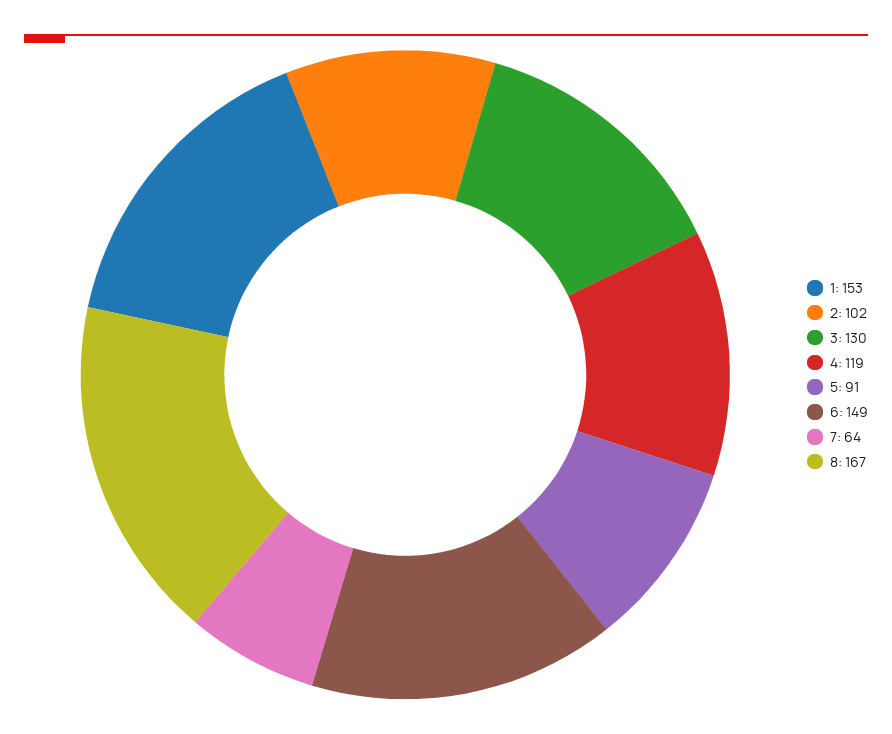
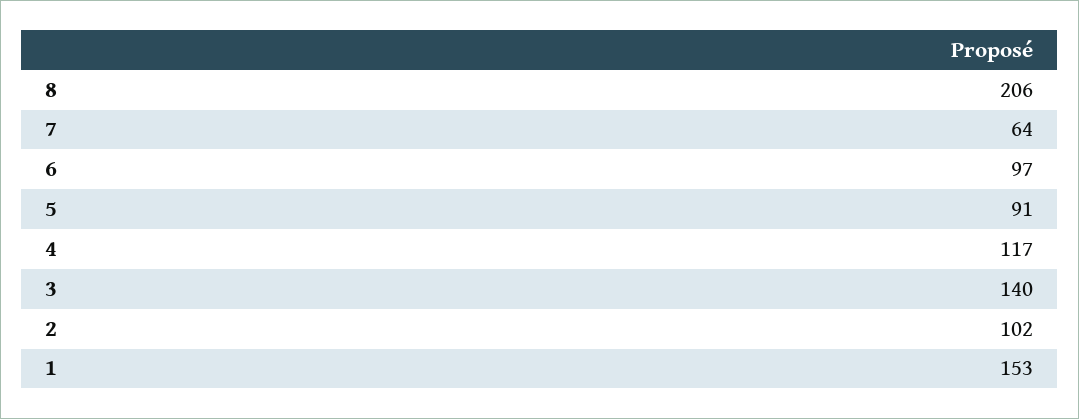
  {
    "1": 153,
    "2": 102,
-   "3": 130,
+   "3": 140,
-   "4": 119,
+   "4": 117,
    "5": 91,
-   "6": 149,
+   "6": 97,
    "7": 64,
-   "8": 167
+   "8": 206
  }

